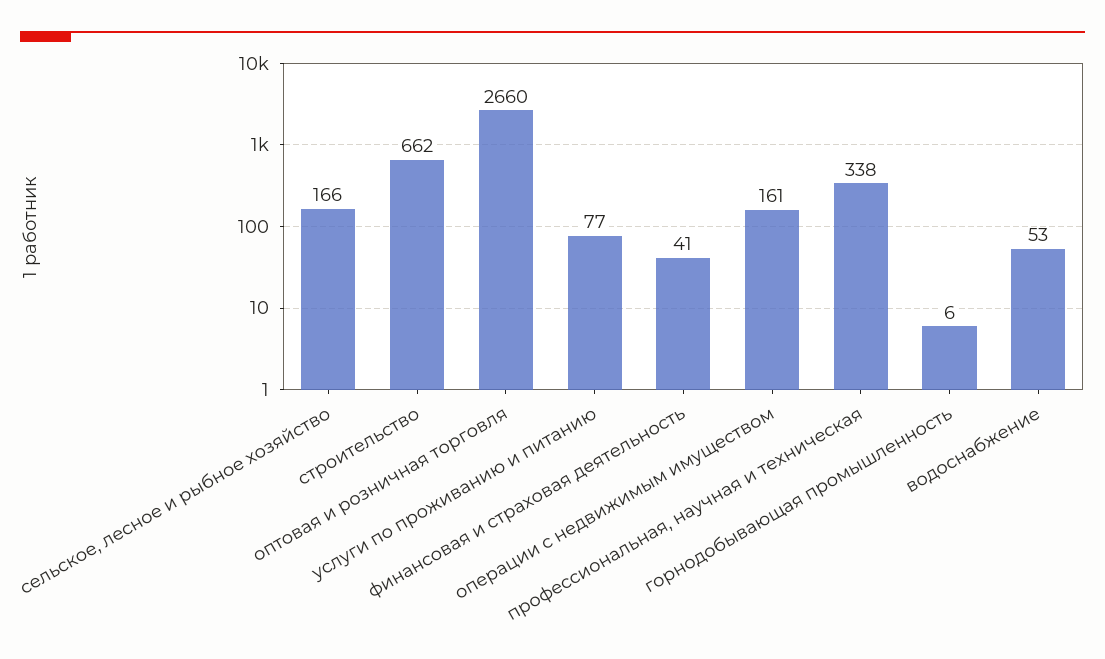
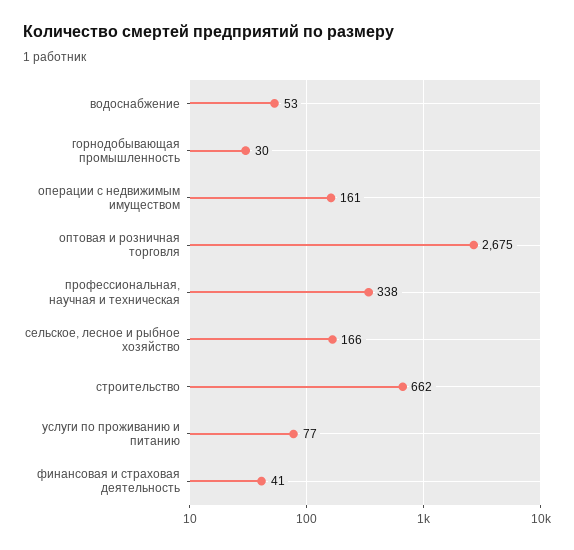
  {
    "сельское, лесное и рыбное хозяйство": 166,
    "строительство": 662,
-   "оптовая и розничная торговля": 2660,
+   "оптовая и розничная торговля": 2675,
    "услуги по проживанию и питанию": 77,
    "финансовая и страховая деятельность": 41,
    "операции с недвижимым имуществом": 161,
    "профессиональная, научная и техническая": 338,
-   "горнодобывающая промышленность": 6,
+   "горнодобывающая промышленность": 30,
    "водоснабжение": 53
  }

